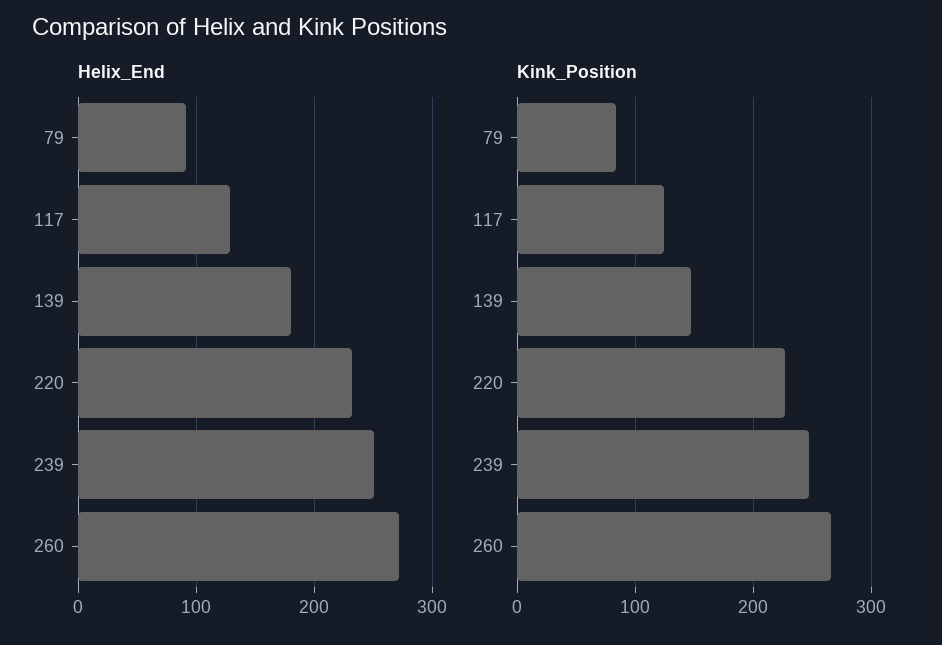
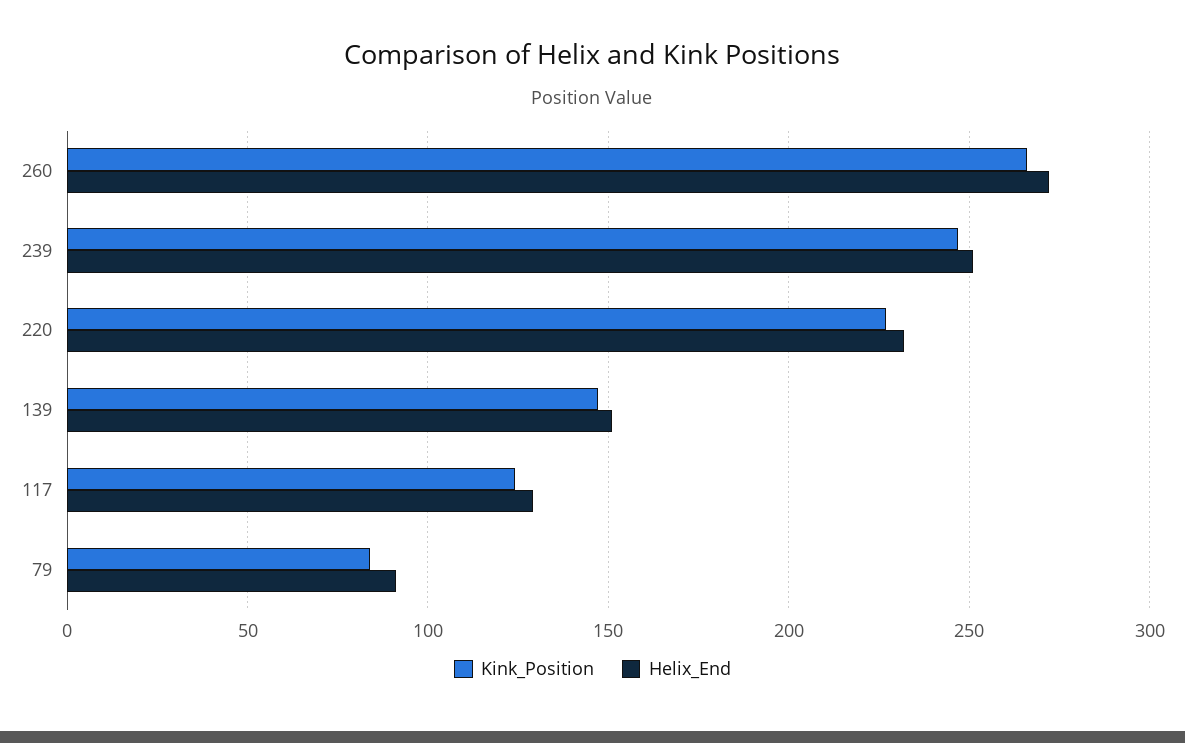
  {
    "Helix_End": {
      "79": 90,
      "117": 130,
-     "139": 180,
+     "139": 150,
      "220": 230,
      "239": 250,
      "260": 270
    },
    "Kink_Position": {
      "79": 85,
      "117": 125,
      "139": 145,
      "220": 225,
      "239": 245,
      "260": 265
    }
  }

